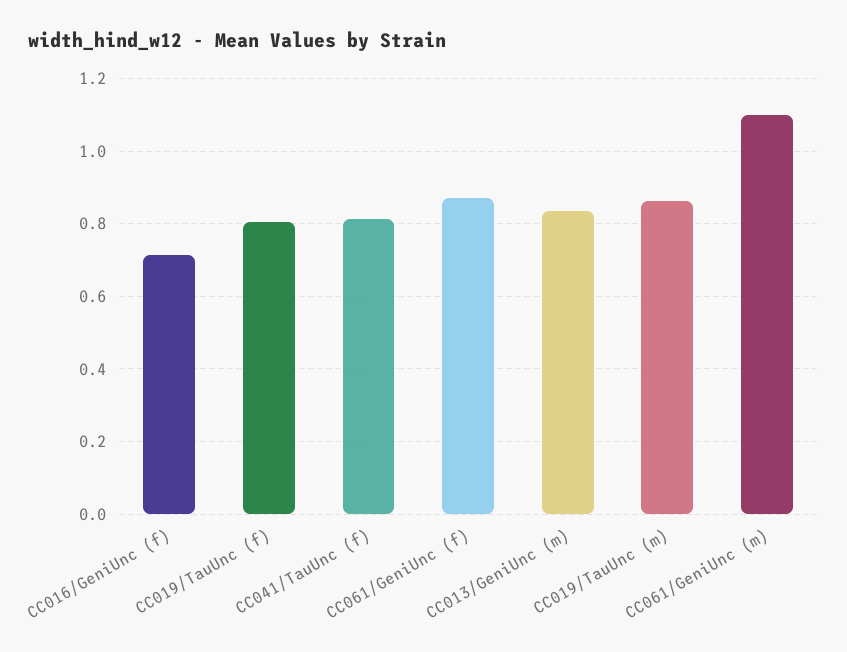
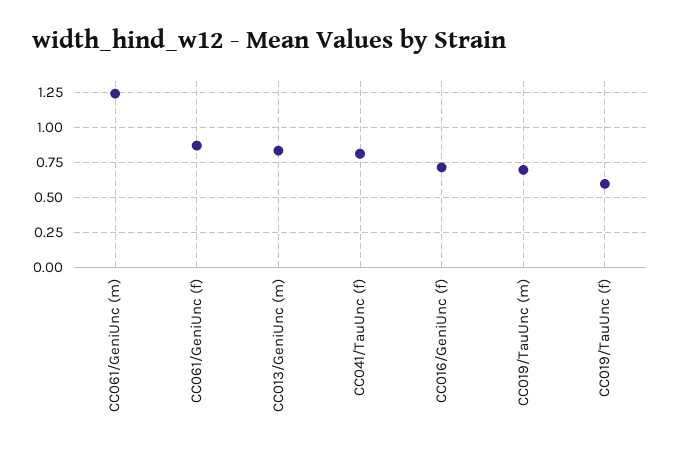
  {
    "CC016/GeniUnc (f)": 0.72,
-   "CC019/TauUnc (f)": 0.8,
+   "CC019/TauUnc (f)": 0.6,
    "CC041/TauUnc (f)": 0.82,
    "CC061/GeniUnc (f)": 0.88,
    "CC013/GeniUnc (m)": 0.84,
-   "CC019/TauUnc (m)": 0.86,
+   "CC019/TauUnc (m)": 0.7,
-   "CC061/GeniUnc (m)": 1.1
+   "CC061/GeniUnc (m)": 1.25
  }

